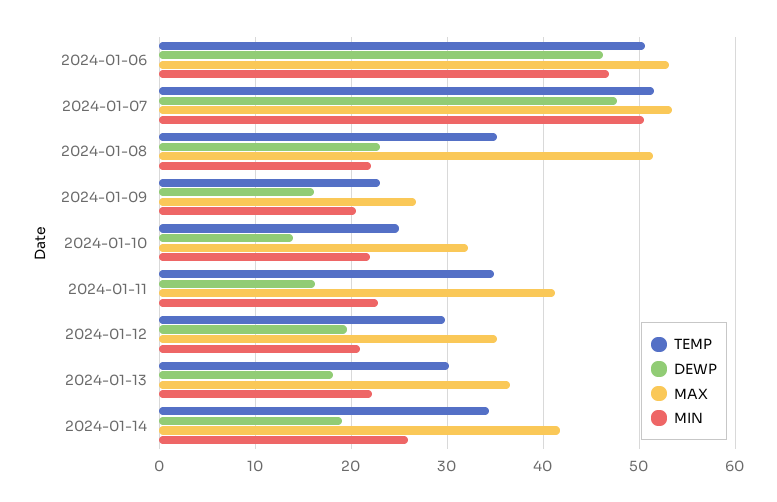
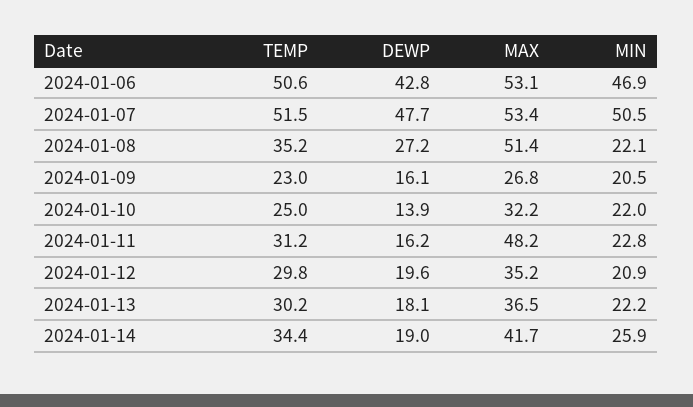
  {
    "TEMP": {
      "2024-01-06": 50.6,
      "2024-01-07": 51.5,
      "2024-01-08": 35.2,
      "2024-01-09": 23,
      "2024-01-10": 25,
-     "2024-01-11": 35,
+     "2024-01-11": 31.2,
      "2024-01-12": 29.8,
      "2024-01-13": 30.2,
      "2024-01-14": 34.4
    },
    "DEWP": {
-     "2024-01-06": 46,
+     "2024-01-06": 42.8,
      "2024-01-07": 47.7,
-     "2024-01-08": 23,
+     "2024-01-08": 27.2,
      "2024-01-09": 16.1,
      "2024-01-10": 13.9,
      "2024-01-11": 16.2,
      "2024-01-12": 19.6,
      "2024-01-13": 18.1,
      "2024-01-14": 19
    },
    "MAX": {
      "2024-01-06": 53.1,
      "2024-01-07": 53.4,
      "2024-01-08": 51.4,
      "2024-01-09": 26.8,
      "2024-01-10": 32.2,
-     "2024-01-11": 41,
+     "2024-01-11": 48.2,
      "2024-01-12": 35.2,
      "2024-01-13": 36.5,
      "2024-01-14": 41.7
    },
    "MIN": {
      "2024-01-06": 46.9,
      "2024-01-07": 50.5,
      "2024-01-08": 22.1,
      "2024-01-09": 20.5,
      "2024-01-10": 22,
      "2024-01-11": 22.8,
      "2024-01-12": 20.9,
      "2024-01-13": 22.2,
      "2024-01-14": 25.9
    }
  }

